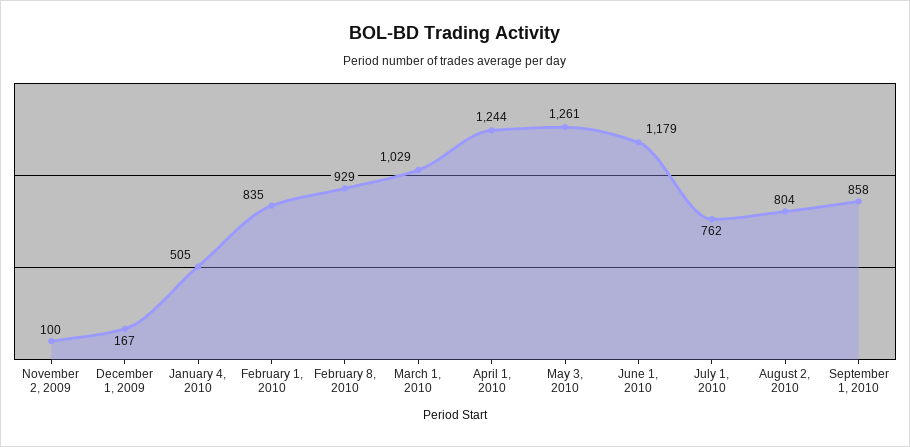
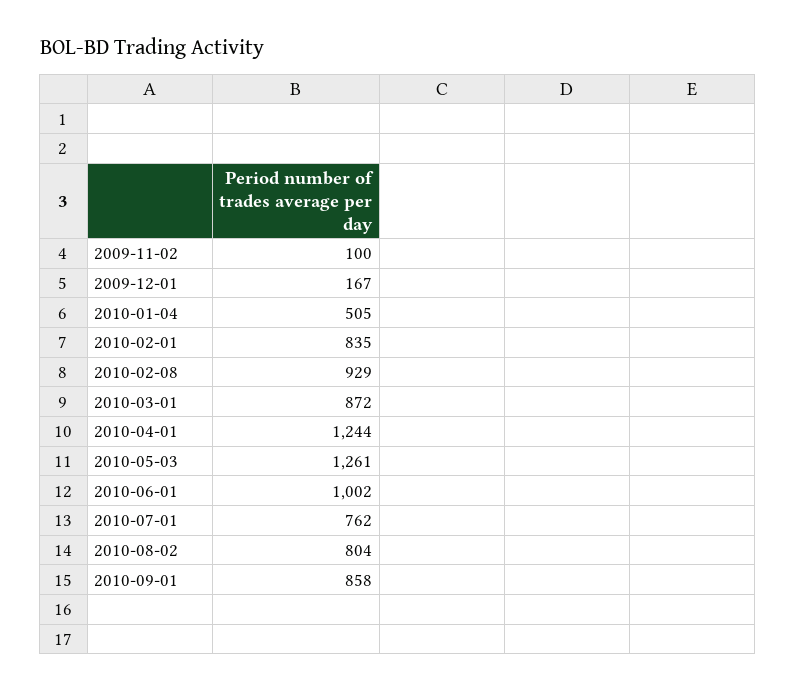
  {
    "November 2, 2009": 100,
    "December 1, 2009": 167,
    "January 4, 2010": 505,
    "February 1, 2010": 835,
    "February 8, 2010": 929,
-   "March 1, 2010": 1029,
+   "March 1, 2010": 872,
    "April 1, 2010": 1244,
    "May 3, 2010": 1261,
-   "June 1, 2010": 1179,
+   "June 1, 2010": 1002,
    "July 1, 2010": 762,
    "August 2, 2010": 804,
    "September 1, 2010": 858
  }

